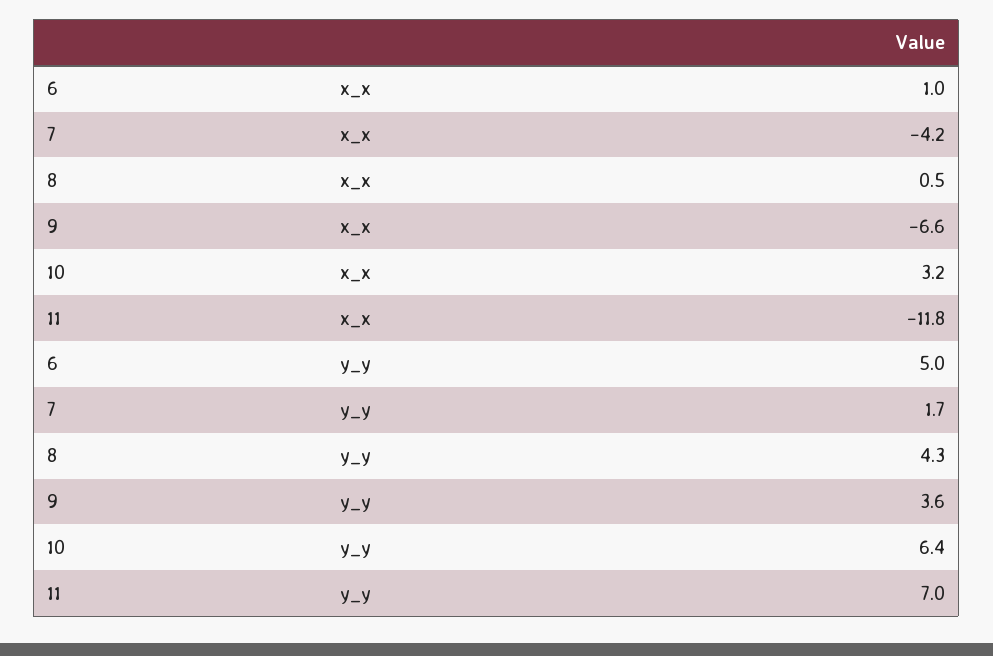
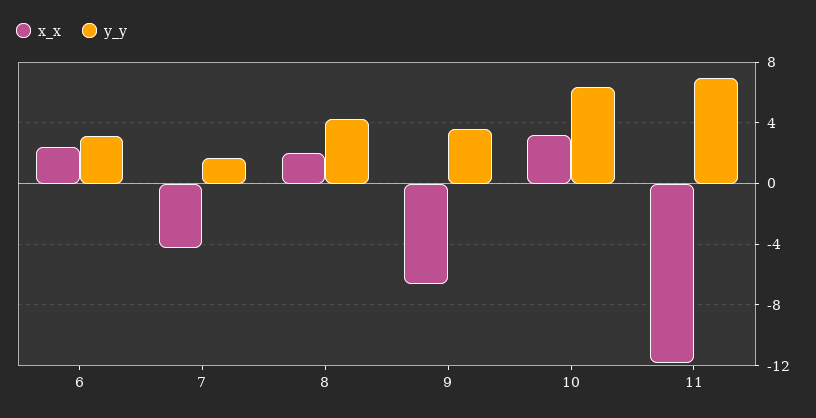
  {
    "x_x": {
-     "6": 1,
+     "6": 2.5,
      "7": -4.2,
-     "8": 0.5,
+     "8": 2,
      "9": -6.6,
      "10": 3.2,
      "11": -11.8
    },
    "y_y": {
-     "6": 5,
+     "6": 3,
      "7": 1.7,
      "8": 4.3,
      "9": 3.6,
      "10": 6.4,
      "11": 7
    }
  }

